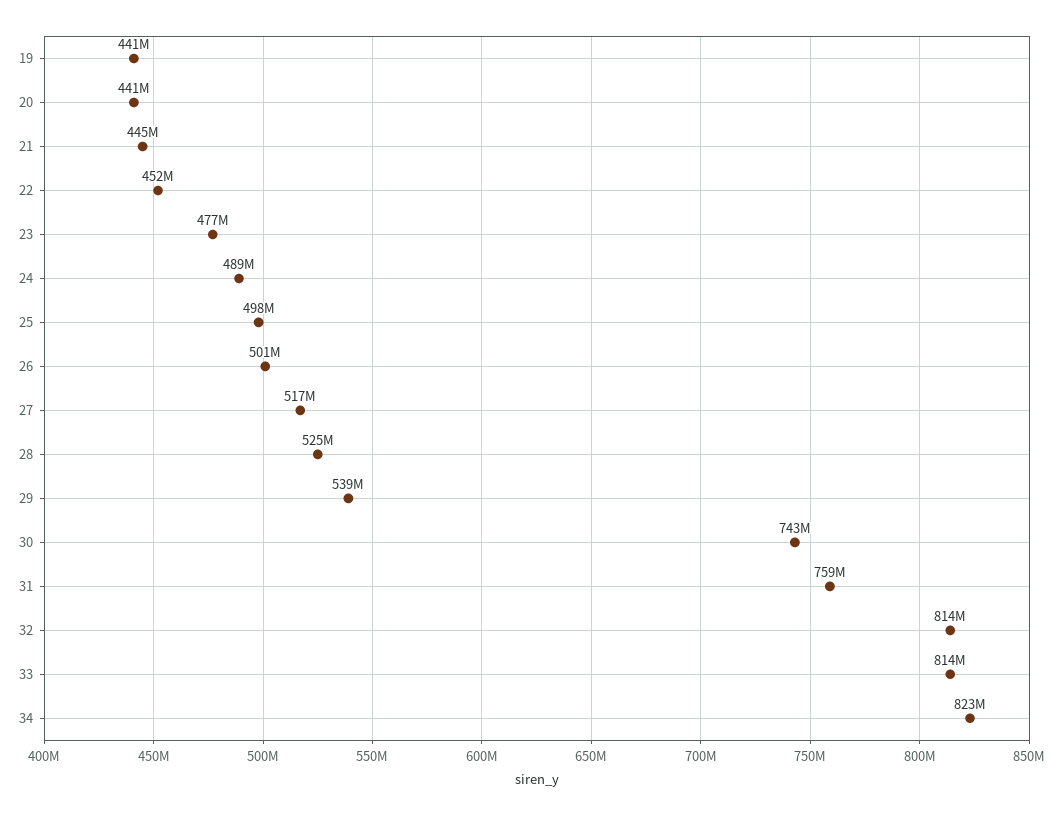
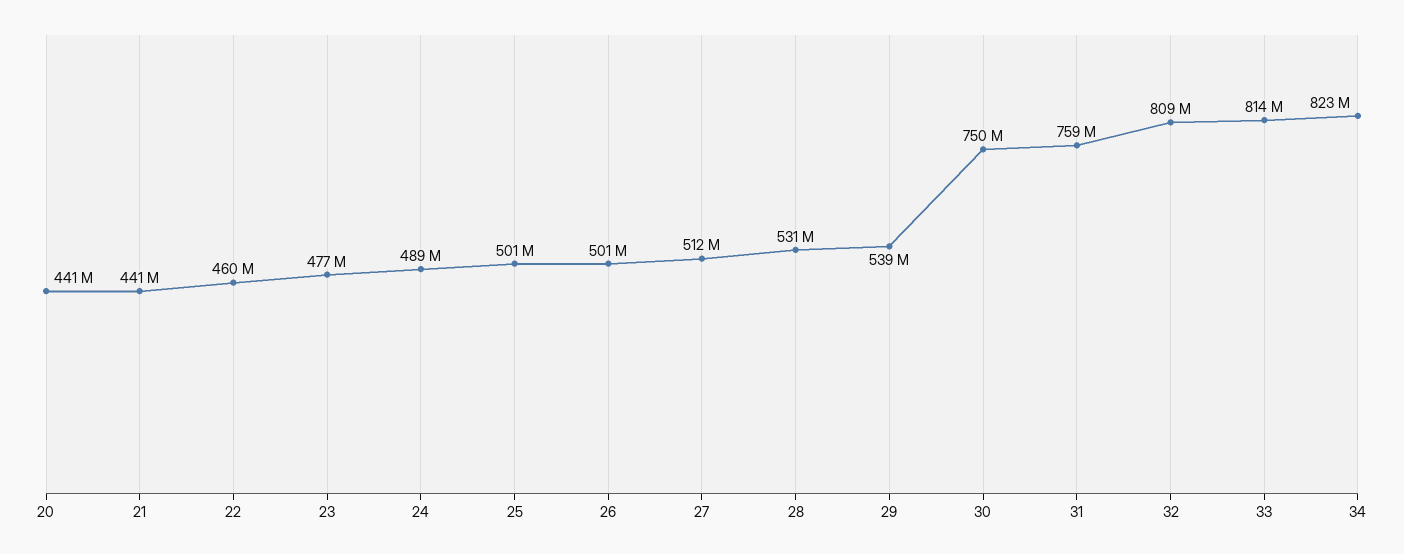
  {
-   "19": 441000000,
    "20": 441000000,
-   "21": 445000000,
+   "21": 441000000,
-   "22": 452000000,
+   "22": 460000000,
    "23": 477000000,
    "24": 489000000,
-   "25": 498000000,
+   "25": 501000000,
    "26": 501000000,
-   "27": 517000000,
+   "27": 512000000,
-   "28": 525000000,
+   "28": 531000000,
    "29": 539000000,
-   "30": 743000000,
+   "30": 750000000,
    "31": 759000000,
-   "32": 814000000,
+   "32": 809000000,
    "33": 814000000,
    "34": 823000000
  }

